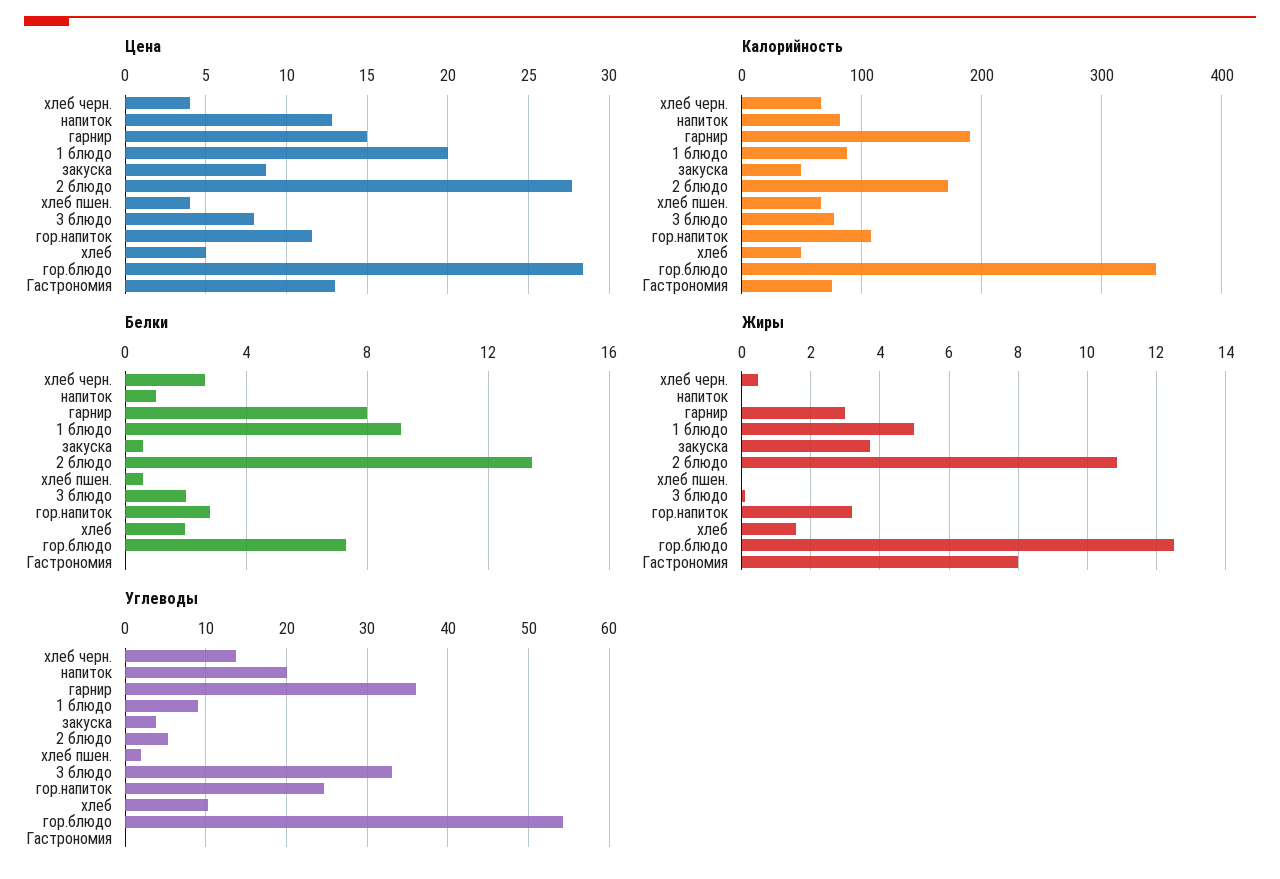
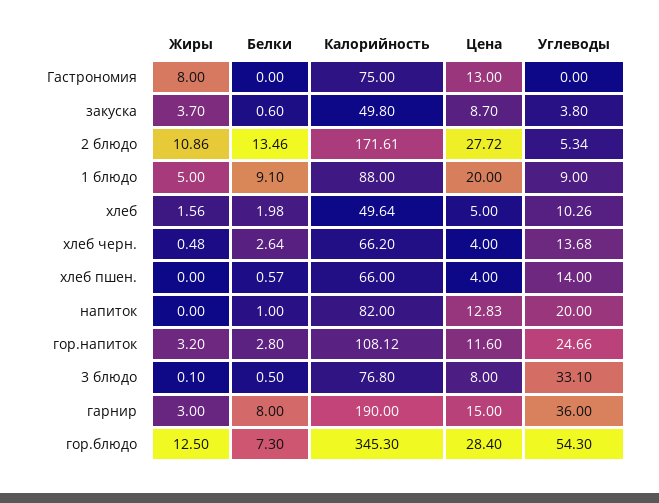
  {
    "Цена": {
      "хлеб черн.": 4,
      "напиток": 12.83,
      "гарнир": 15,
      "1 блюдо": 20,
      "закуска": 8.7,
      "2 блюдо": 27.72,
      "хлеб пшен.": 4,
      "3 блюдо": 8,
      "гор.напиток": 11.6,
      "хлеб": 5,
      "гор.блюдо": 28.4,
      "Гастрономия": 13
    },
    "Калорийность": {
      "хлеб черн.": 66.2,
      "напиток": 82,
      "гарнир": 190,
      "1 блюдо": 88,
      "закуска": 49.8,
      "2 блюдо": 171.61,
      "хлеб пшен.": 66,
      "3 блюдо": 76.8,
      "гор.напиток": 108.12,
      "хлеб": 49.64,
      "гор.блюдо": 345.3,
      "Гастрономия": 75
    },
    "Белки": {
      "хлеб черн.": 2.64,
      "напиток": 1,
      "гарнир": 8,
      "1 блюдо": 9.1,
      "закуска": 0.6,
      "2 блюдо": 13.46,
      "хлеб пшен.": 0.57,
-     "3 блюдо": 2,
+     "3 блюдо": 0.5,
      "гор.напиток": 2.8,
      "хлеб": 1.98,
      "гор.блюдо": 7.3,
      "Гастрономия": 0
    },
    "Жиры": {
      "хлеб черн.": 0.48,
      "напиток": 0,
      "гарнир": 3,
      "1 блюдо": 5,
      "закуска": 3.7,
      "2 блюдо": 10.86,
      "хлеб пшен.": 0,
      "3 блюдо": 0.1,
      "гор.напиток": 3.2,
      "хлеб": 1.56,
      "гор.блюдо": 12.5,
      "Гастрономия": 8
    },
    "Углеводы": {
      "хлеб черн.": 13.68,
      "напиток": 20,
      "гарнир": 36,
      "1 блюдо": 9,
      "закуска": 3.8,
      "2 блюдо": 5.34,
-     "хлеб пшен.": 2,
+     "хлеб пшен.": 14,
      "3 блюдо": 33.1,
      "гор.напиток": 24.66,
      "хлеб": 10.26,
      "гор.блюдо": 54.3,
      "Гастрономия": 0
    }
  }

